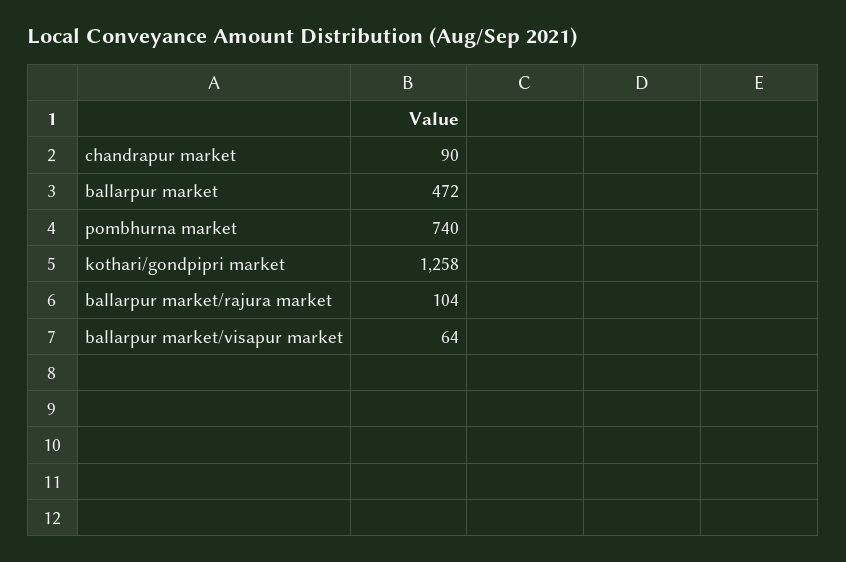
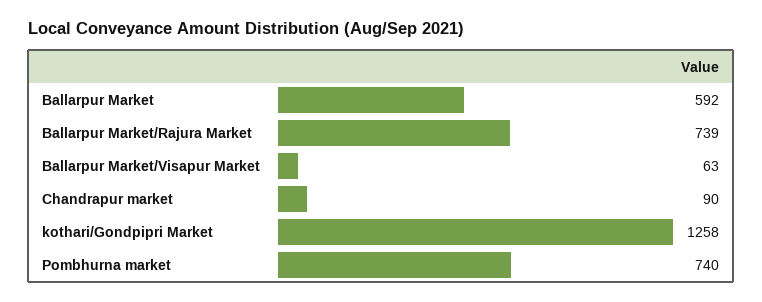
  {
    "chandrapur market": 90,
-   "ballarpur market": 472,
+   "ballarpur market": 592,
    "pombhurna market": 740,
    "kothari/gondpipri market": 1258,
-   "ballarpur market/rajura market": 104,
+   "ballarpur market/rajura market": 739,
-   "ballarpur market/visapur market": 64
+   "ballarpur market/visapur market": 63
  }

